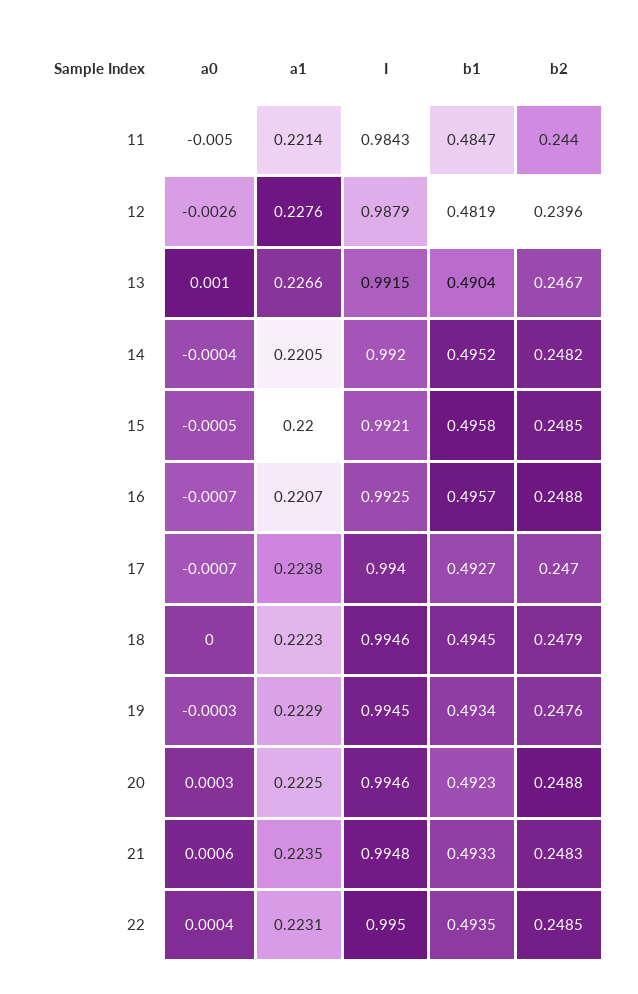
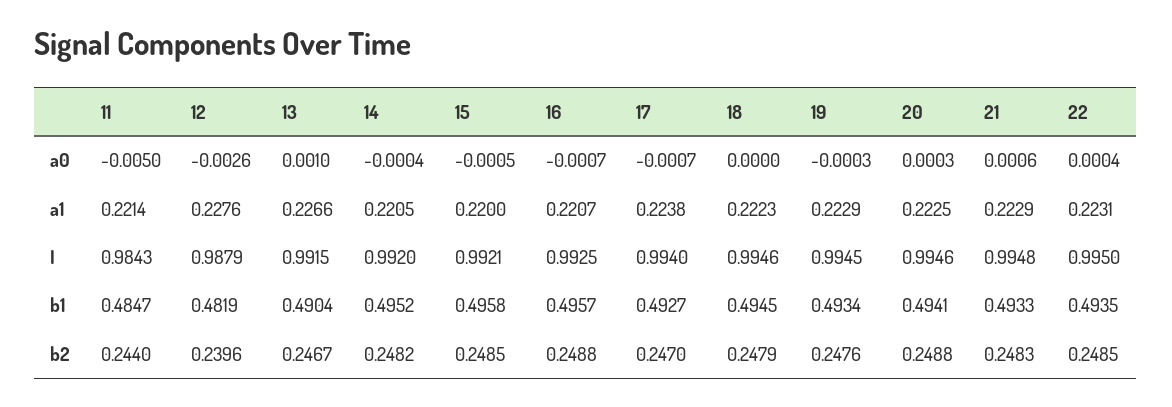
  {
    "a0": {
      "11": -0.005,
      "12": -0.0026,
      "13": 0.001,
      "14": -0.0004,
      "15": -0.0005,
      "16": -0.0007,
      "17": -0.0007,
      "18": 0,
      "19": -0.0003,
      "20": 0.0003,
      "21": 0.0006,
      "22": 0.0004
    },
    "a1": {
      "11": 0.2214,
      "12": 0.2276,
      "13": 0.2266,
      "14": 0.2205,
      "15": 0.22,
      "16": 0.2207,
      "17": 0.2238,
      "18": 0.2223,
      "19": 0.2229,
      "20": 0.2225,
-     "21": 0.2235,
+     "21": 0.2229,
      "22": 0.2231
    },
    "I": {
      "11": 0.9843,
      "12": 0.9879,
      "13": 0.9915,
      "14": 0.992,
      "15": 0.9921,
      "16": 0.9925,
      "17": 0.994,
      "18": 0.9946,
      "19": 0.9945,
      "20": 0.9946,
      "21": 0.9948,
      "22": 0.995
    },
    "b1": {
      "11": 0.4847,
      "12": 0.4819,
      "13": 0.4904,
      "14": 0.4952,
      "15": 0.4958,
      "16": 0.4957,
      "17": 0.4927,
      "18": 0.4945,
      "19": 0.4934,
-     "20": 0.4923,
+     "20": 0.4941,
      "21": 0.4933,
      "22": 0.4935
    },
    "b2": {
      "11": 0.244,
      "12": 0.2396,
      "13": 0.2467,
      "14": 0.2482,
      "15": 0.2485,
      "16": 0.2488,
      "17": 0.247,
      "18": 0.2479,
      "19": 0.2476,
      "20": 0.2488,
      "21": 0.2483,
      "22": 0.2485
    }
  }

